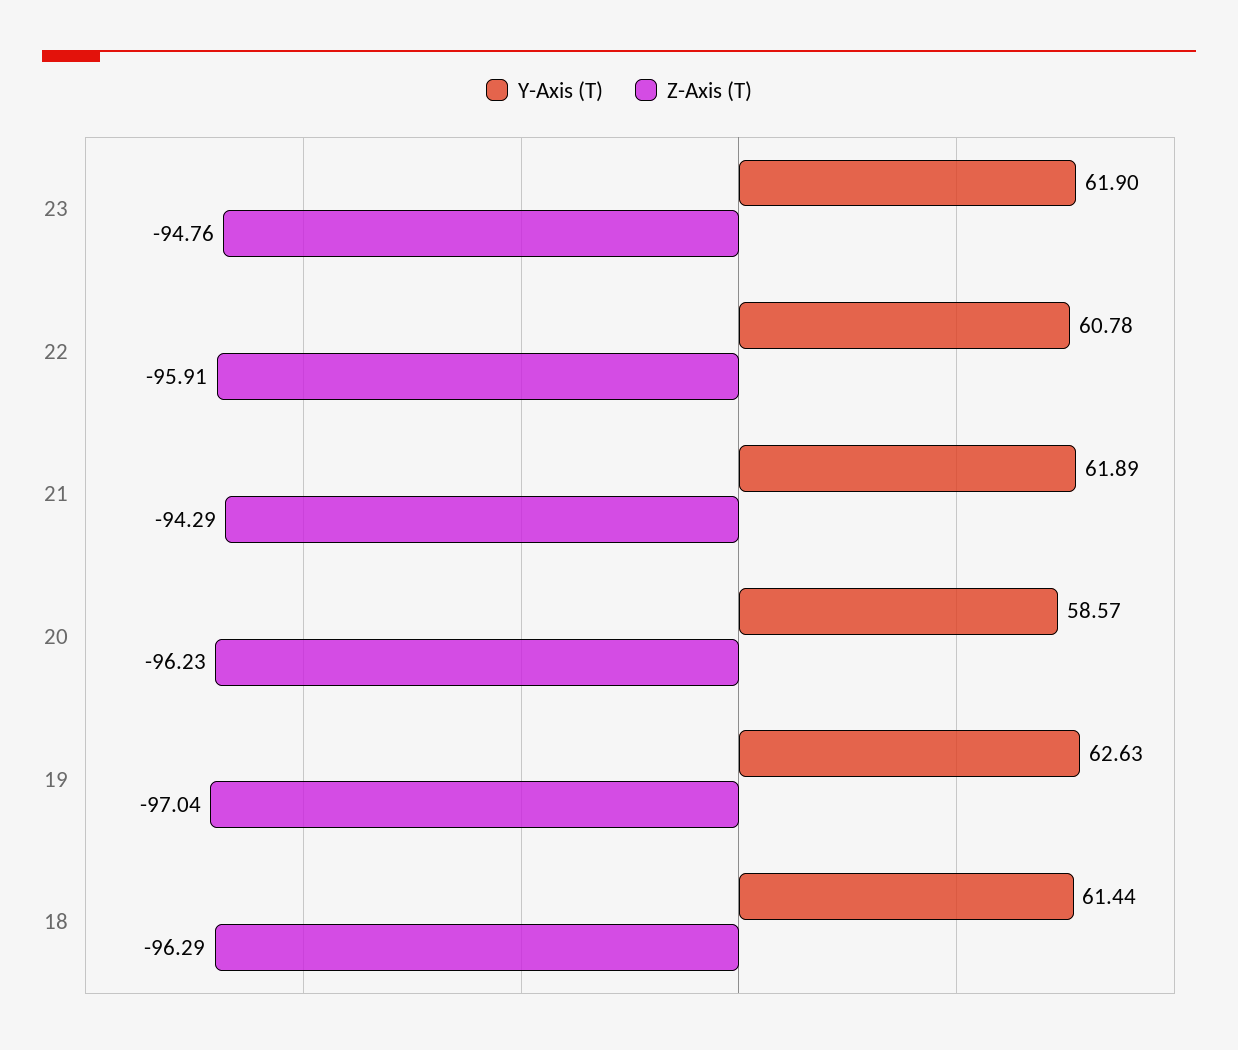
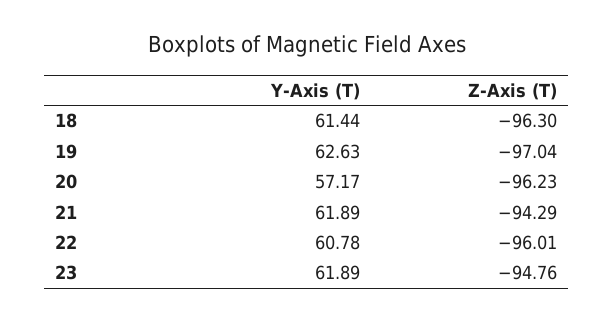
  {
    "Y-Axis (T)": {
-     "23": 61.9,
+     "23": 61.89,
      "22": 60.78,
      "21": 61.89,
-     "20": 58.57,
+     "20": 57.17,
      "19": 62.63,
      "18": 61.44
    },
    "Z-Axis (T)": {
      "23": -94.76,
-     "22": -95.91,
+     "22": -96.01,
      "21": -94.29,
      "20": -96.23,
      "19": -97.04,
-     "18": -96.29
+     "18": -96.3
    }
  }

